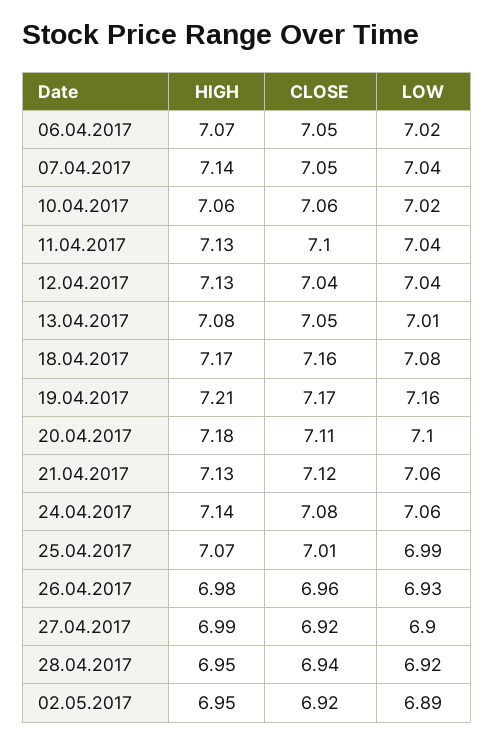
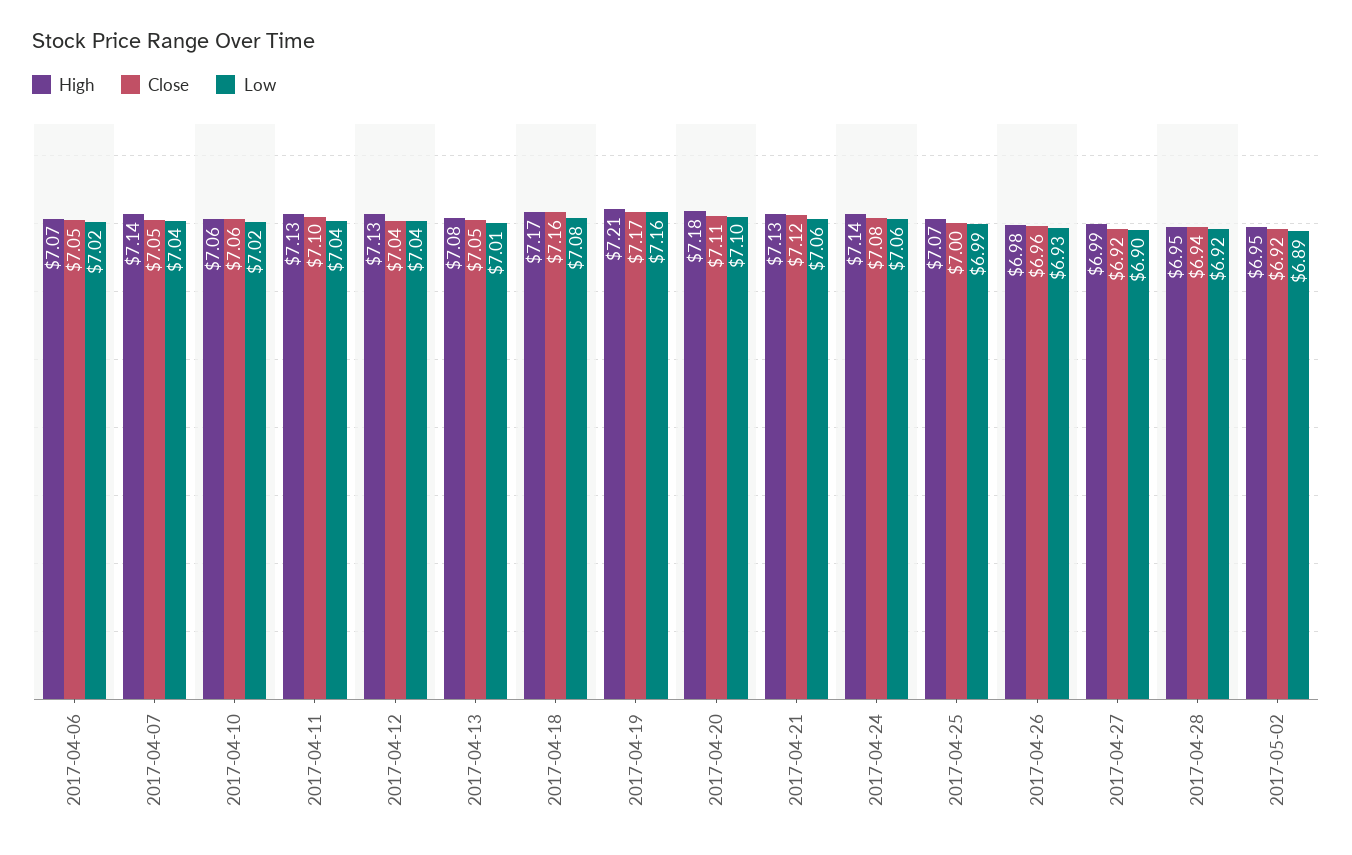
  {
    "HIGH": {
      "06.04.2017": 7.07,
      "07.04.2017": 7.14,
      "10.04.2017": 7.06,
      "11.04.2017": 7.13,
      "12.04.2017": 7.13,
      "13.04.2017": 7.08,
      "18.04.2017": 7.17,
      "19.04.2017": 7.21,
      "20.04.2017": 7.18,
      "21.04.2017": 7.13,
      "24.04.2017": 7.14,
      "25.04.2017": 7.07,
      "26.04.2017": 6.98,
      "27.04.2017": 6.99,
      "28.04.2017": 6.95,
      "02.05.2017": 6.95
    },
    "CLOSE": {
      "06.04.2017": 7.05,
      "07.04.2017": 7.05,
      "10.04.2017": 7.06,
      "11.04.2017": 7.1,
      "12.04.2017": 7.04,
      "13.04.2017": 7.05,
      "18.04.2017": 7.16,
      "19.04.2017": 7.17,
      "20.04.2017": 7.11,
      "21.04.2017": 7.12,
      "24.04.2017": 7.08,
-     "25.04.2017": 7.01,
+     "25.04.2017": 7,
      "26.04.2017": 6.96,
      "27.04.2017": 6.92,
      "28.04.2017": 6.94,
      "02.05.2017": 6.92
    },
    "LOW": {
      "06.04.2017": 7.02,
      "07.04.2017": 7.04,
      "10.04.2017": 7.02,
      "11.04.2017": 7.04,
      "12.04.2017": 7.04,
      "13.04.2017": 7.01,
      "18.04.2017": 7.08,
      "19.04.2017": 7.16,
      "20.04.2017": 7.1,
      "21.04.2017": 7.06,
      "24.04.2017": 7.06,
      "25.04.2017": 6.99,
      "26.04.2017": 6.93,
      "27.04.2017": 6.9,
      "28.04.2017": 6.92,
      "02.05.2017": 6.89
    }
  }

